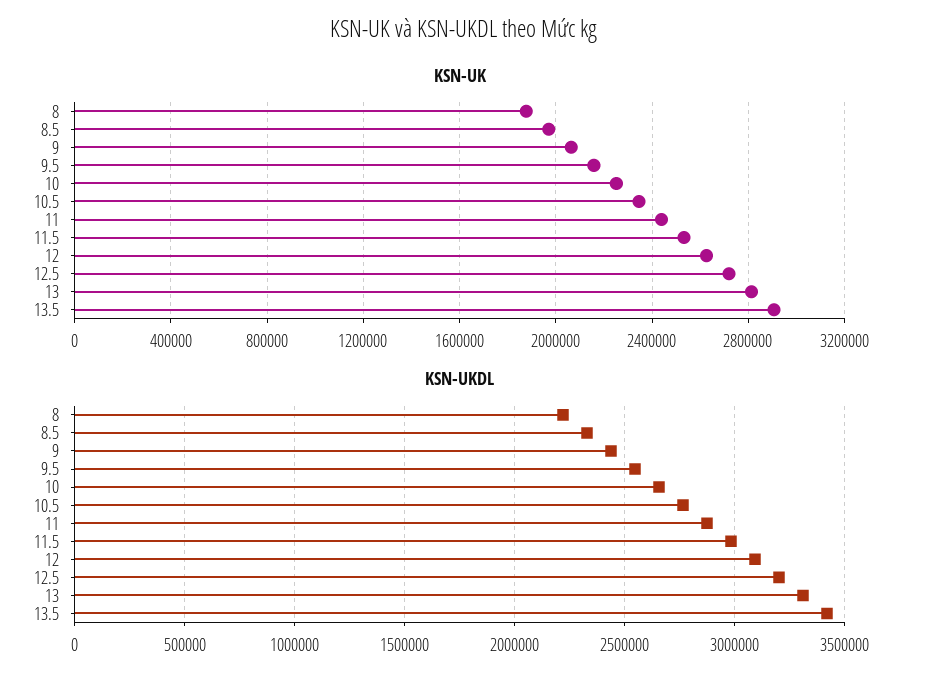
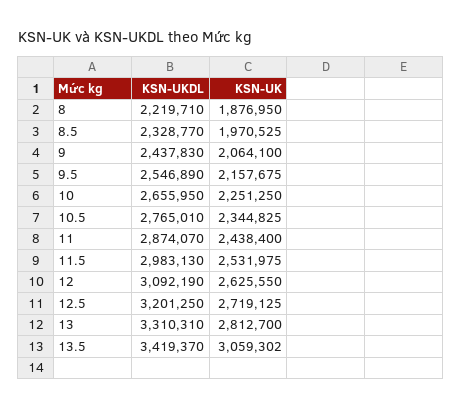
  {
    "KSN-UK": {
      "8": 1876950,
      "8.5": 1970525,
      "9": 2064100,
      "9.5": 2157675,
      "10": 2251250,
      "10.5": 2344825,
      "11": 2438400,
      "11.5": 2531975,
      "12": 2625550,
      "12.5": 2719125,
      "13": 2812700,
-     "13.5": 2900000
+     "13.5": 3059302
    },
    "KSN-UKDL": {
      "8": 2219710,
      "8.5": 2328770,
      "9": 2437830,
      "9.5": 2546890,
      "10": 2655950,
      "10.5": 2765010,
      "11": 2874070,
      "11.5": 2983130,
      "12": 3092190,
      "12.5": 3201250,
      "13": 3310310,
      "13.5": 3419370
    }
  }

